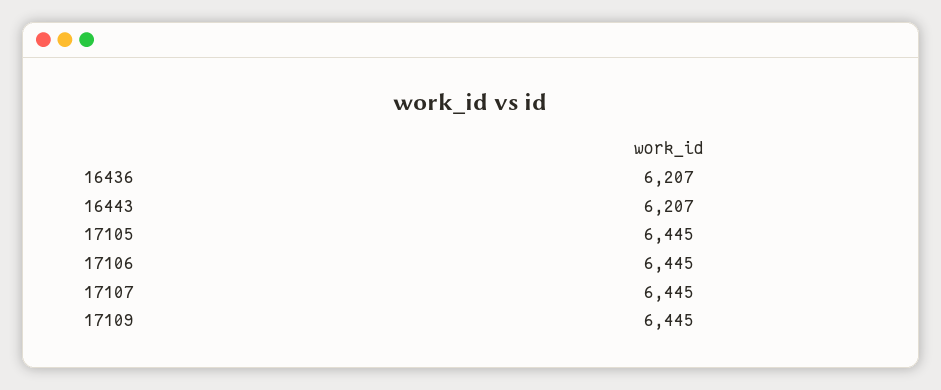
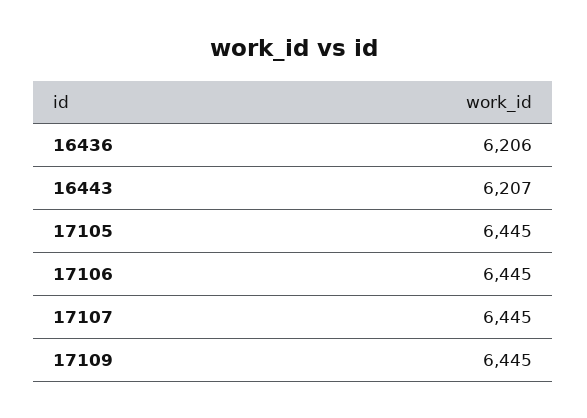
  {
-   "16436": 6207,
+   "16436": 6206,
    "16443": 6207,
    "17105": 6445,
    "17106": 6445,
    "17107": 6445,
    "17109": 6445
  }

